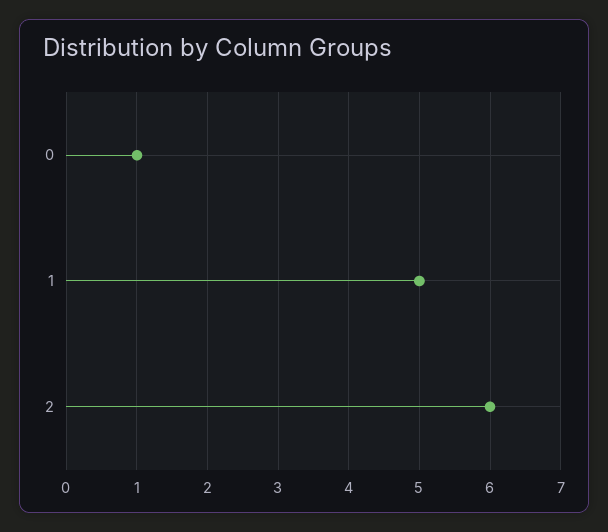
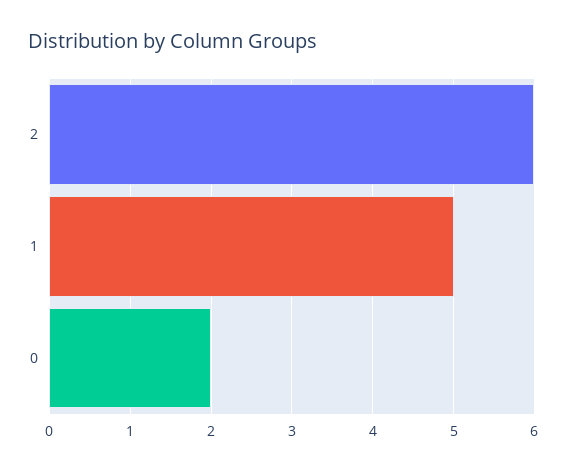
  {
-   "0": 1,
+   "0": 2,
    "1": 5,
    "2": 6
  }

